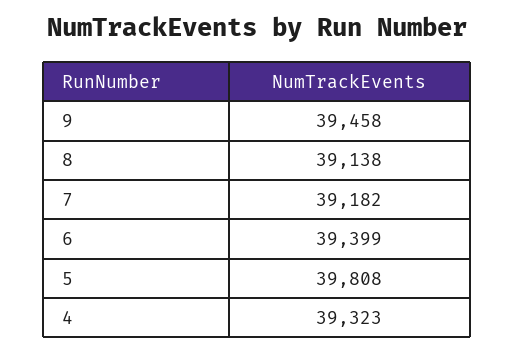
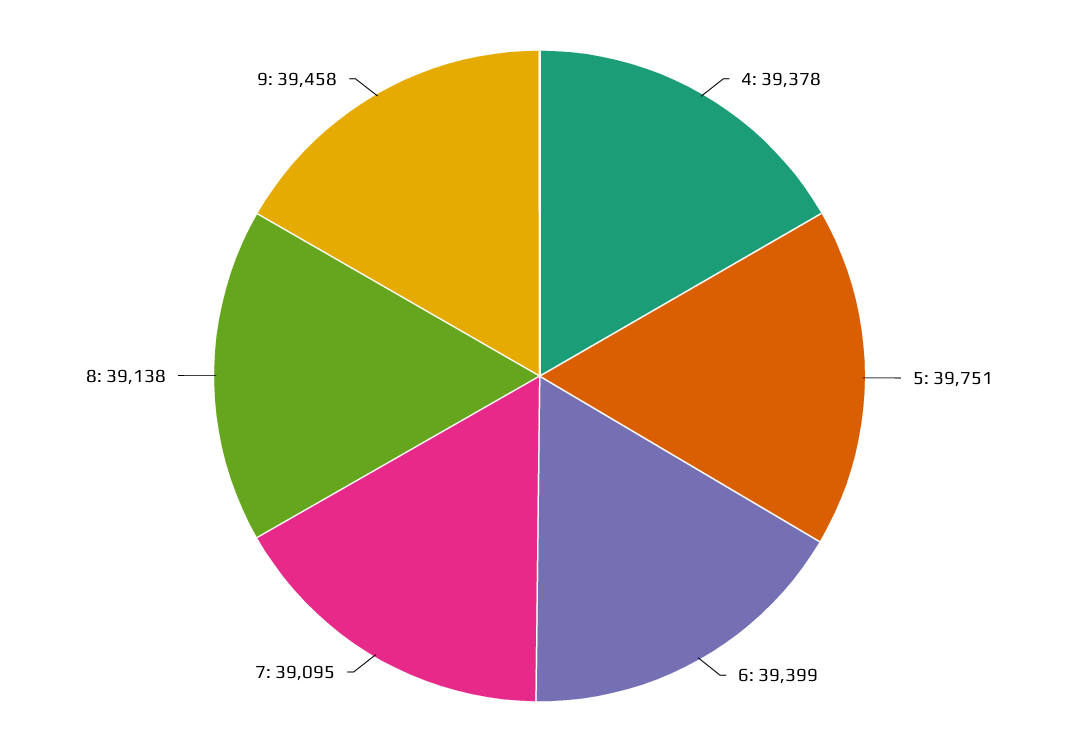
  {
    "9": 39458,
    "8": 39138,
-   "7": 39182,
+   "7": 39095,
    "6": 39399,
-   "5": 39808,
+   "5": 39751,
-   "4": 39323
+   "4": 39378
  }

